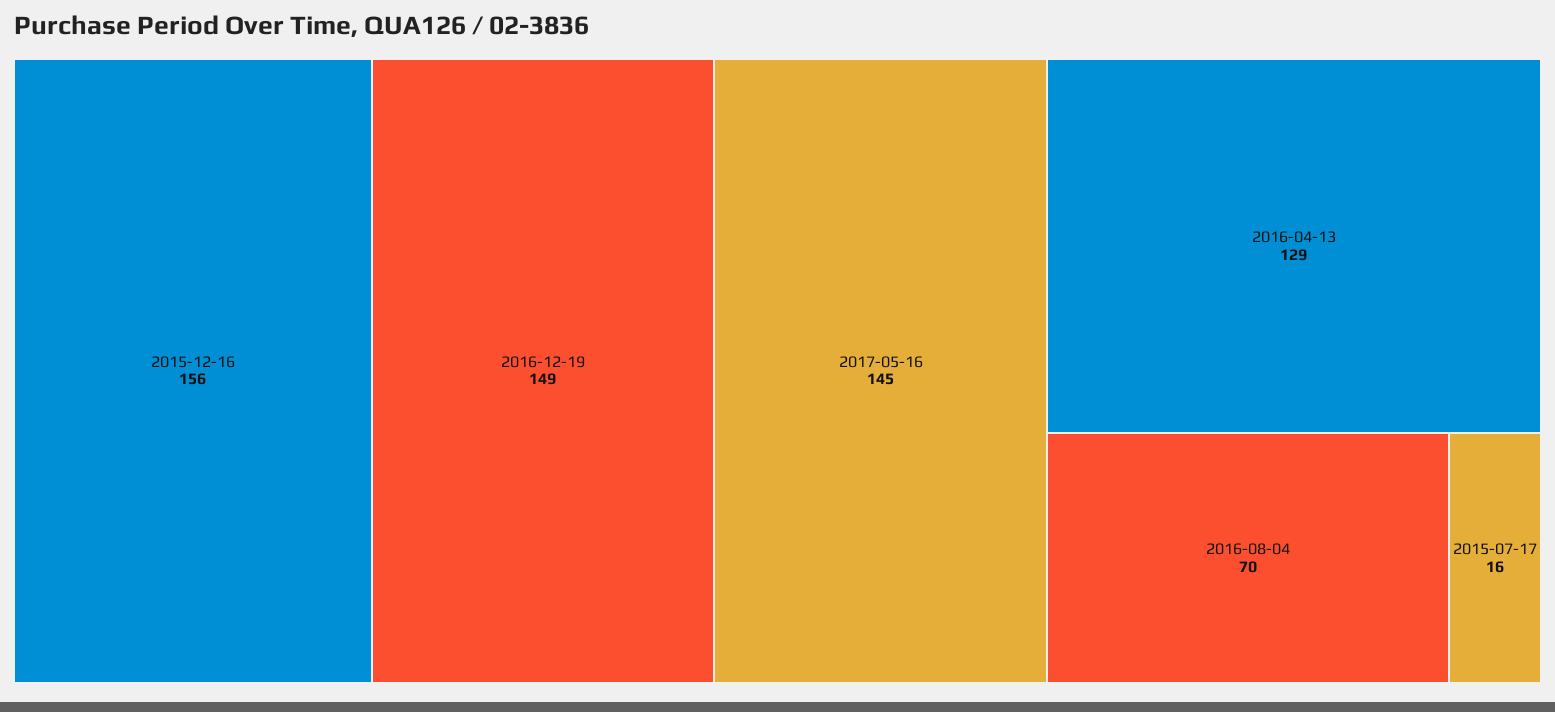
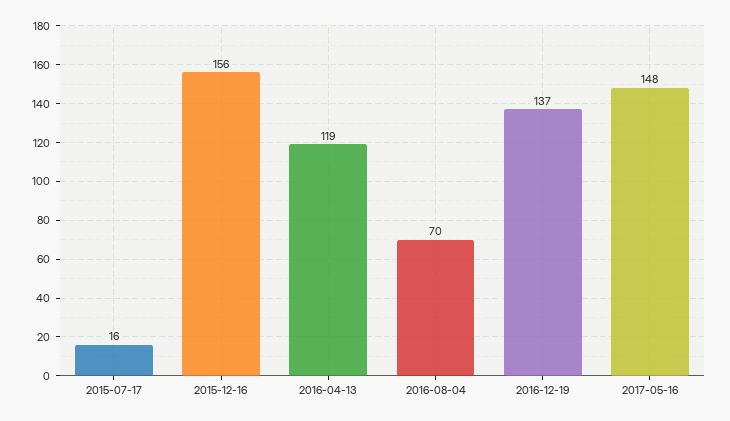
  {
    "2015-12-16": 156,
-   "2016-12-19": 149,
+   "2016-12-19": 137,
-   "2017-05-16": 145,
+   "2017-05-16": 148,
-   "2016-04-13": 129,
+   "2016-04-13": 119,
    "2016-08-04": 70,
    "2015-07-17": 16
  }

